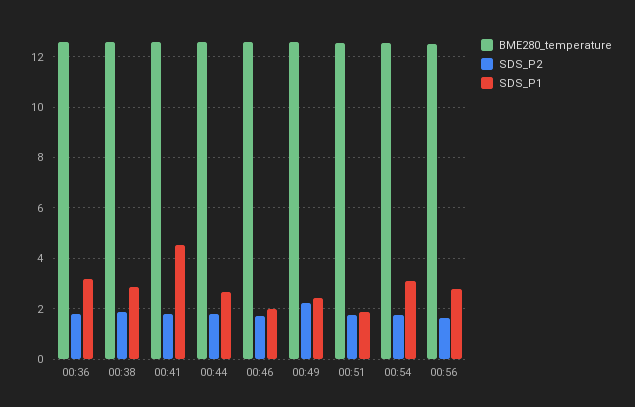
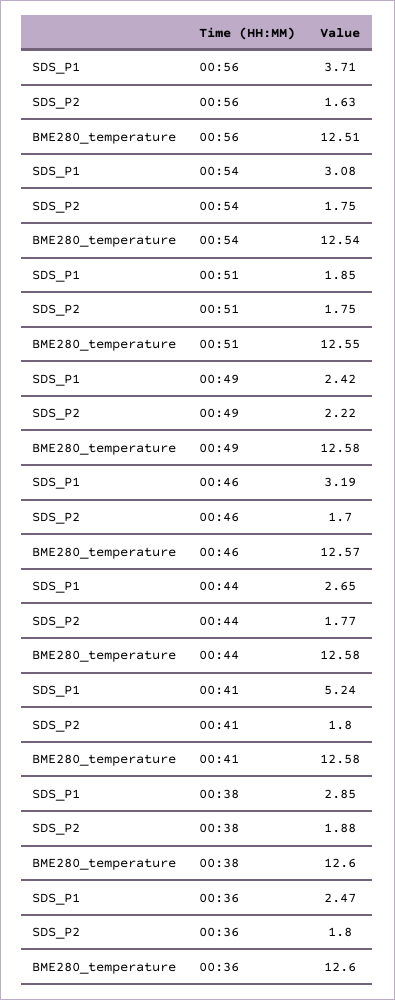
  {
    "BME280_temperature": {
      "00:36": 12.6,
      "00:38": 12.6,
      "00:41": 12.58,
      "00:44": 12.58,
      "00:46": 12.57,
      "00:49": 12.58,
      "00:51": 12.55,
      "00:54": 12.54,
      "00:56": 12.51
    },
    "SDS_P2": {
      "00:36": 1.8,
      "00:38": 1.88,
      "00:41": 1.8,
      "00:44": 1.77,
      "00:46": 1.7,
      "00:49": 2.22,
      "00:51": 1.75,
      "00:54": 1.75,
      "00:56": 1.63
    },
    "SDS_P1": {
-     "00:36": 3.25,
+     "00:36": 2.47,
      "00:38": 2.85,
-     "00:41": 4.5,
+     "00:41": 5.24,
      "00:44": 2.65,
-     "00:46": 2,
+     "00:46": 3.19,
      "00:49": 2.42,
      "00:51": 1.85,
      "00:54": 3.08,
-     "00:56": 2.75
+     "00:56": 3.71
    }
  }

